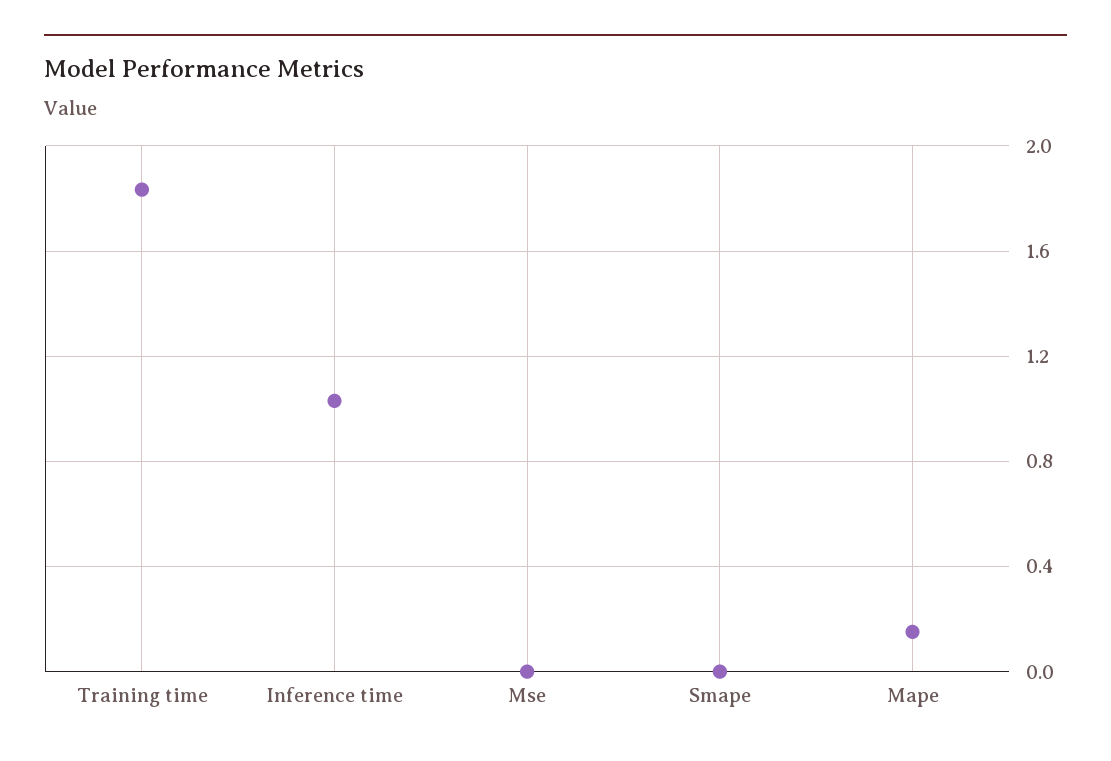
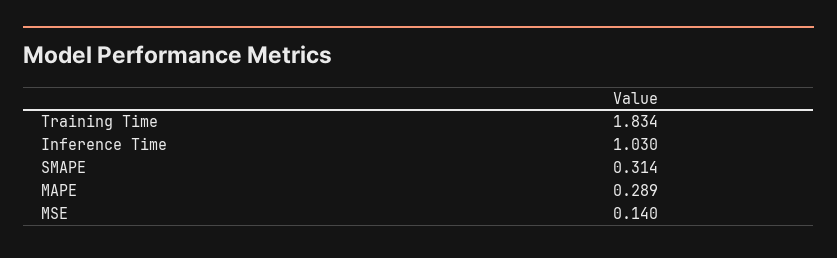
  {
    "Training time": 1.834,
    "Inference time": 1.03,
-   "Mse": 0,
+   "Mse": 0.14,
-   "Smape": 0,
+   "Smape": 0.314,
-   "Mape": 0.15
+   "Mape": 0.289
  }

